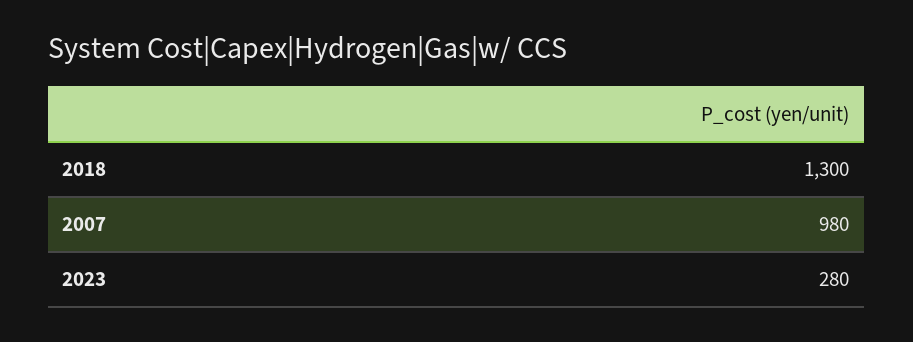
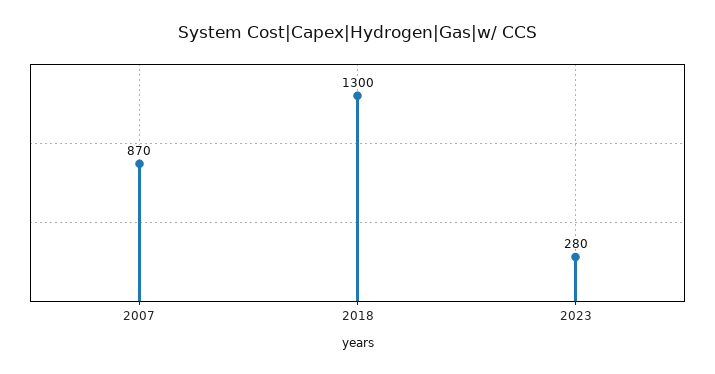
  {
    "2018": 1300,
-   "2007": 980,
+   "2007": 870,
    "2023": 280
  }

